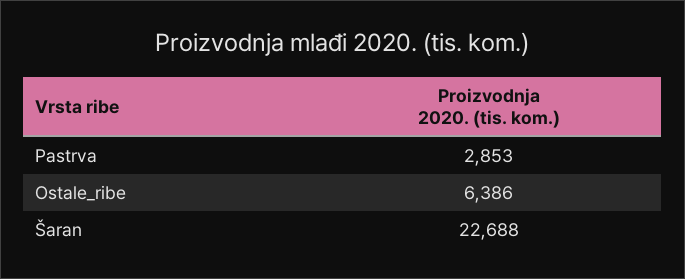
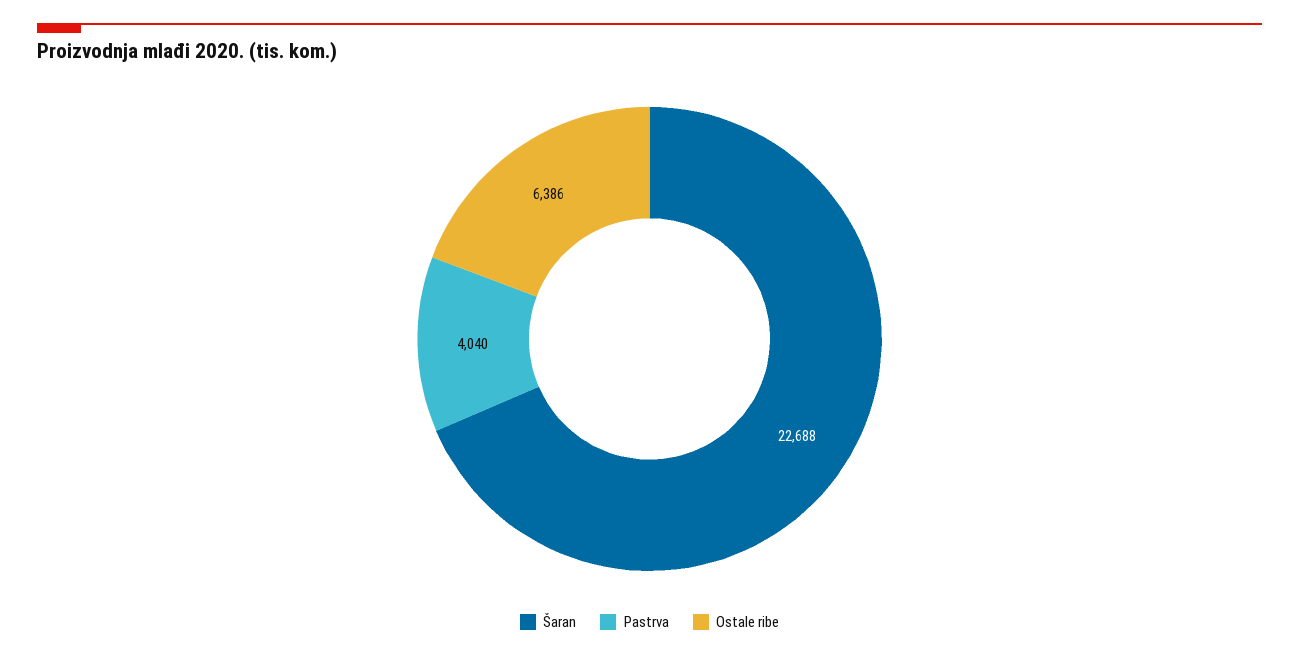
  {
-   "Pastrva": 2853,
+   "Pastrva": 4040,
    "Ostale_ribe": 6386,
    "Šaran": 22688
  }

